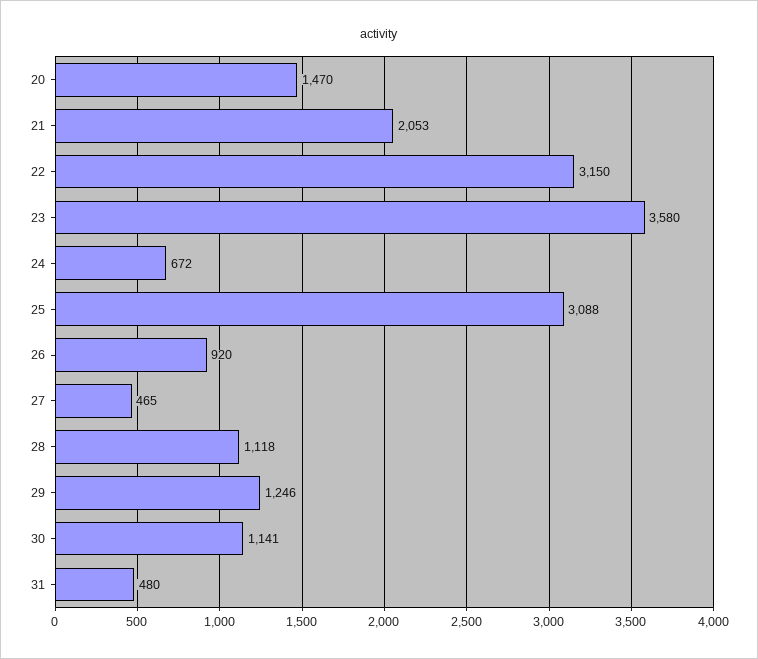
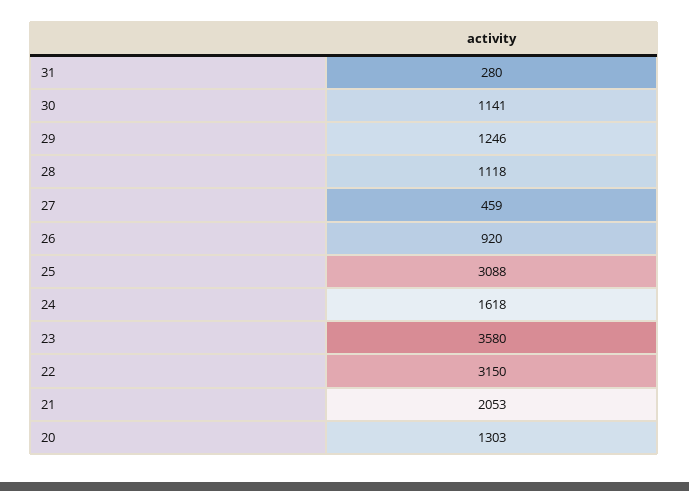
  {
-   "20": 1470,
+   "20": 1303,
    "21": 2053,
    "22": 3150,
    "23": 3580,
-   "24": 672,
+   "24": 1618,
    "25": 3088,
    "26": 920,
-   "27": 465,
+   "27": 459,
    "28": 1118,
    "29": 1246,
    "30": 1141,
-   "31": 480
+   "31": 280
  }

